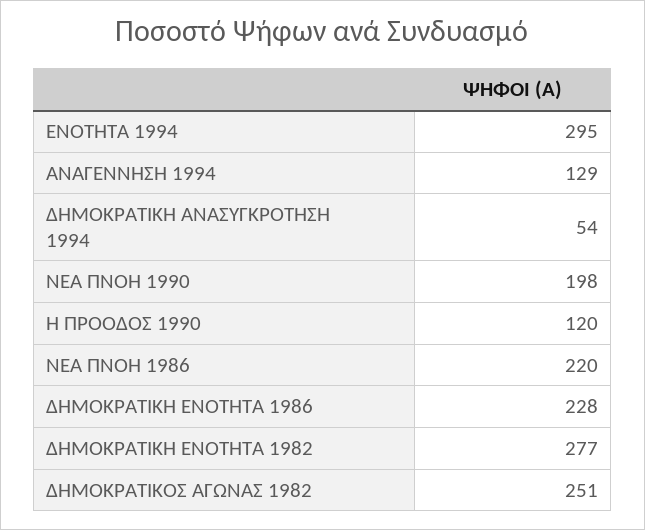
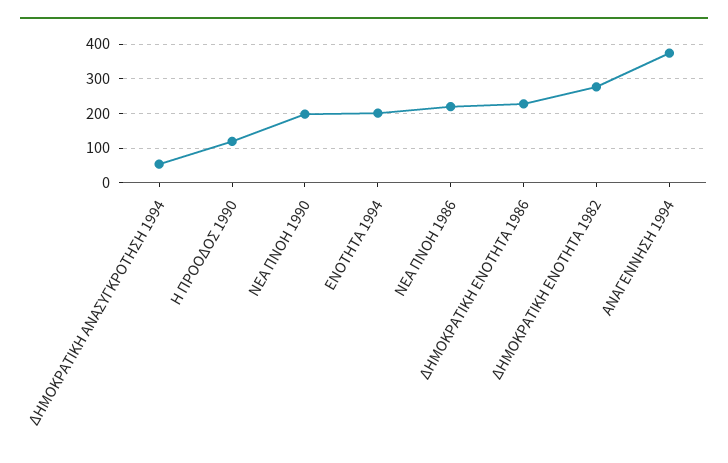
  {
-   "ΕΝΟΤΗΤΑ 1994": 295,
+   "ΕΝΟΤΗΤΑ 1994": 200,
-   "ΑΝΑΓΕΝΝΗΣΗ 1994": 129,
+   "ΑΝΑΓΕΝΝΗΣΗ 1994": 380,
    "ΔΗΜΟΚΡΑΤΙΚΗ ΑΝΑΣΥΓΚΡΟΤΗΣΗ 1994": 54,
    "ΝΕΑ ΠΝΟΗ 1990": 198,
    "Η ΠΡΟΟΔΟΣ 1990": 120,
    "ΝΕΑ ΠΝΟΗ 1986": 220,
    "ΔΗΜΟΚΡΑΤΙΚΗ ΕΝΟΤΗΤΑ 1986": 228,
-   "ΔΗΜΟΚΡΑΤΙΚΗ ΕΝΟΤΗΤΑ 1982": 277,
+   "ΔΗΜΟΚΡΑΤΙΚΗ ΕΝΟΤΗΤΑ 1982": 277
-   "ΔΗΜΟΚΡΑΤΙΚΟΣ ΑΓΩΝΑΣ 1982": 251
  }

